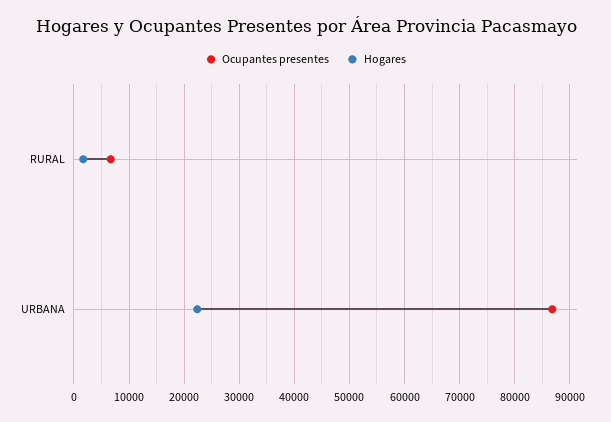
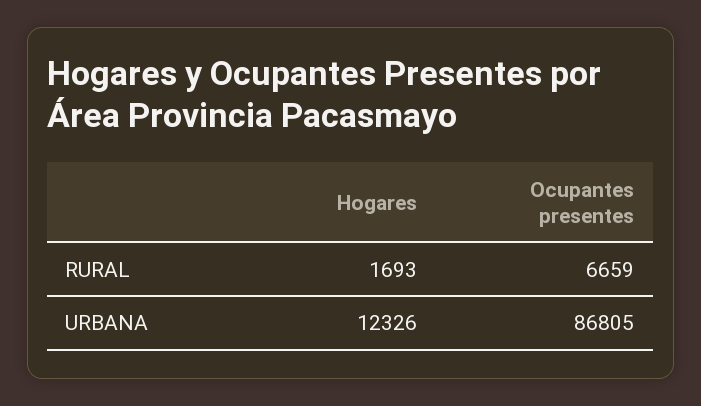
  {
    "Ocupantes presentes": {
      "RURAL": 6659,
      "URBANA": 86805
    },
    "Hogares": {
      "RURAL": 1693,
-     "URBANA": 22000
+     "URBANA": 12326
    }
  }

